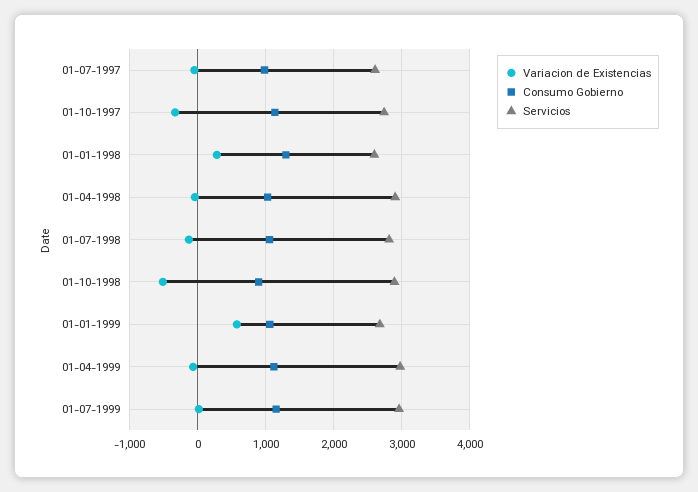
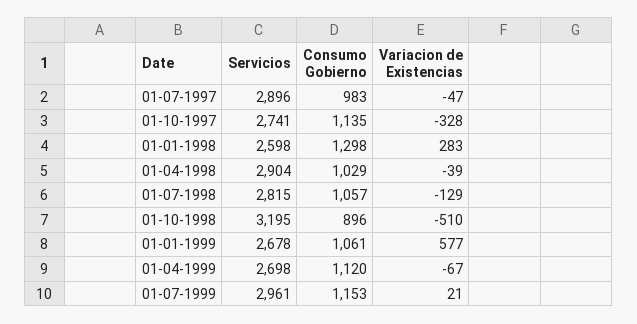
  {
    "Variacion de Existencias": {
      "01-07-1997": -47,
      "01-10-1997": -328,
      "01-01-1998": 283,
      "01-04-1998": -39,
      "01-07-1998": -129,
      "01-10-1998": -510,
      "01-01-1999": 577,
      "01-04-1999": -67,
      "01-07-1999": 21
    },
    "Consumo Gobierno": {
      "01-07-1997": 983,
      "01-10-1997": 1135,
      "01-01-1998": 1298,
      "01-04-1998": 1029,
      "01-07-1998": 1057,
      "01-10-1998": 896,
      "01-01-1999": 1061,
      "01-04-1999": 1120,
      "01-07-1999": 1153
    },
    "Servicios": {
-     "01-07-1997": 2600,
+     "01-07-1997": 2896,
      "01-10-1997": 2741,
      "01-01-1998": 2598,
      "01-04-1998": 2904,
      "01-07-1998": 2815,
-     "01-10-1998": 2900,
+     "01-10-1998": 3195,
      "01-01-1999": 2678,
-     "01-04-1999": 3000,
+     "01-04-1999": 2698,
      "01-07-1999": 2961
    }
  }

